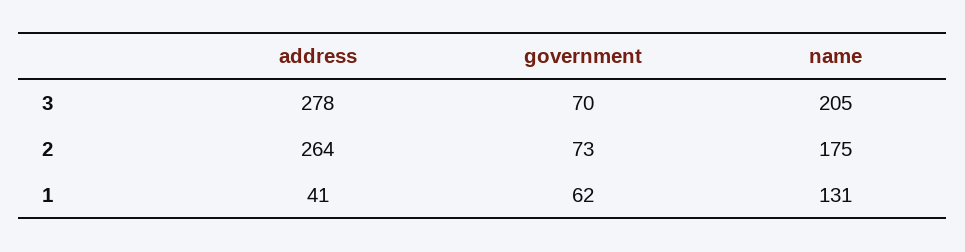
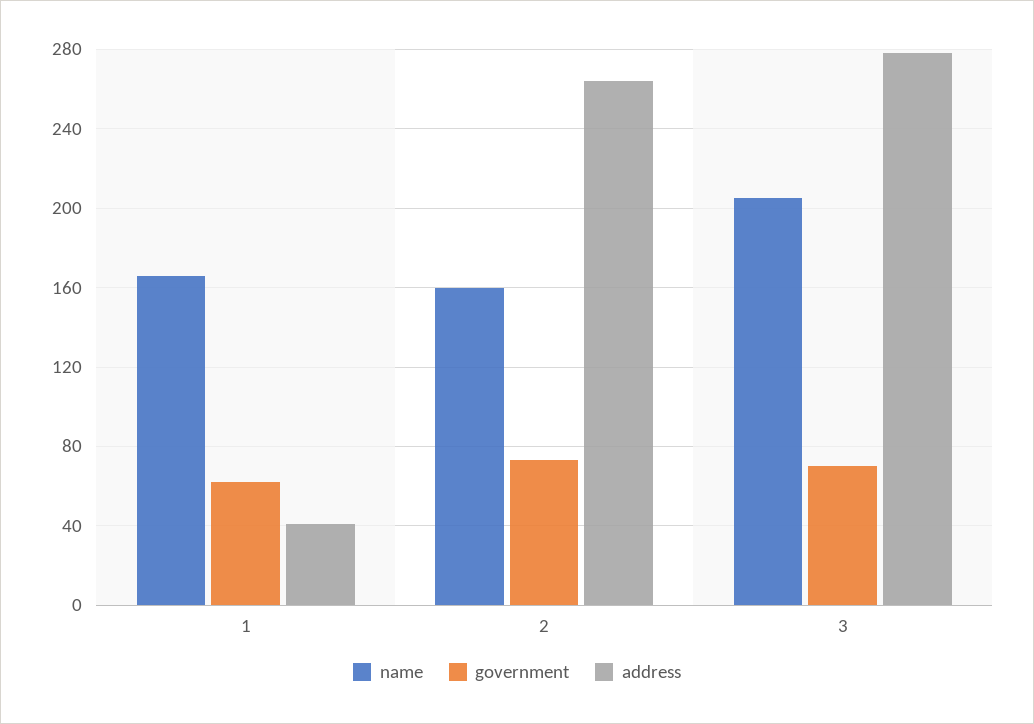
  {
    "address": {
      "3": 278,
      "2": 264,
      "1": 41
    },
    "government": {
      "3": 70,
      "2": 73,
      "1": 62
    },
    "name": {
      "3": 205,
-     "2": 175,
+     "2": 160,
-     "1": 131
+     "1": 165
    }
  }

